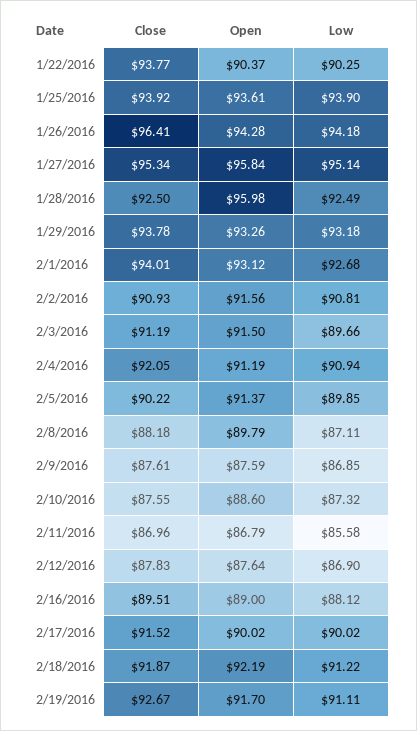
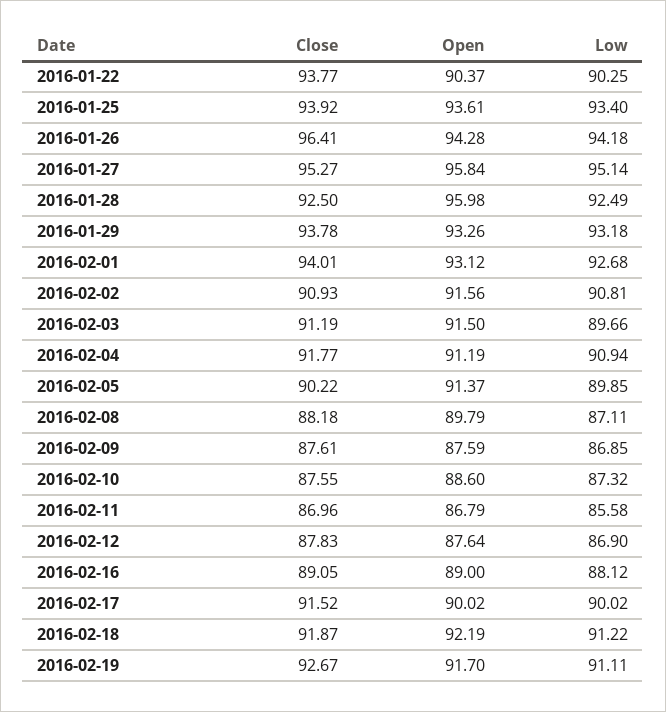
  {
    "Close": {
      "1/22/2016": 93.77,
      "1/25/2016": 93.92,
      "1/26/2016": 96.41,
-     "1/27/2016": 95.34,
+     "1/27/2016": 95.27,
      "1/28/2016": 92.5,
      "1/29/2016": 93.78,
      "2/1/2016": 94.01,
      "2/2/2016": 90.93,
      "2/3/2016": 91.19,
-     "2/4/2016": 92.05,
+     "2/4/2016": 91.77,
      "2/5/2016": 90.22,
      "2/8/2016": 88.18,
      "2/9/2016": 87.61,
      "2/10/2016": 87.55,
      "2/11/2016": 86.96,
      "2/12/2016": 87.83,
-     "2/16/2016": 89.51,
+     "2/16/2016": 89.05,
      "2/17/2016": 91.52,
      "2/18/2016": 91.87,
      "2/19/2016": 92.67
    },
    "Open": {
      "1/22/2016": 90.37,
      "1/25/2016": 93.61,
      "1/26/2016": 94.28,
      "1/27/2016": 95.84,
      "1/28/2016": 95.98,
      "1/29/2016": 93.26,
      "2/1/2016": 93.12,
      "2/2/2016": 91.56,
      "2/3/2016": 91.5,
      "2/4/2016": 91.19,
      "2/5/2016": 91.37,
      "2/8/2016": 89.79,
      "2/9/2016": 87.59,
      "2/10/2016": 88.6,
      "2/11/2016": 86.79,
      "2/12/2016": 87.64,
      "2/16/2016": 89,
      "2/17/2016": 90.02,
      "2/18/2016": 92.19,
      "2/19/2016": 91.7
    },
    "Low": {
      "1/22/2016": 90.25,
-     "1/25/2016": 93.9,
+     "1/25/2016": 93.4,
      "1/26/2016": 94.18,
      "1/27/2016": 95.14,
      "1/28/2016": 92.49,
      "1/29/2016": 93.18,
      "2/1/2016": 92.68,
      "2/2/2016": 90.81,
      "2/3/2016": 89.66,
      "2/4/2016": 90.94,
      "2/5/2016": 89.85,
      "2/8/2016": 87.11,
      "2/9/2016": 86.85,
      "2/10/2016": 87.32,
      "2/11/2016": 85.58,
      "2/12/2016": 86.9,
      "2/16/2016": 88.12,
      "2/17/2016": 90.02,
      "2/18/2016": 91.22,
      "2/19/2016": 91.11
    }
  }

